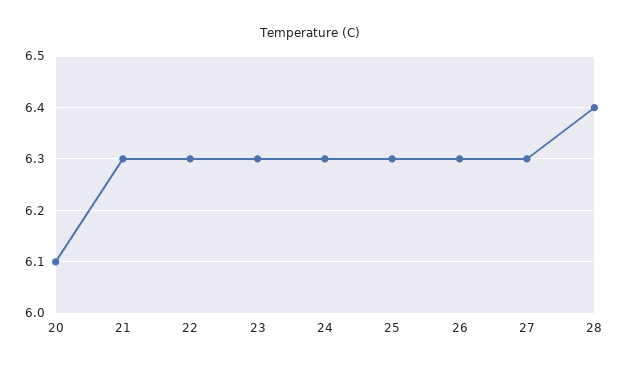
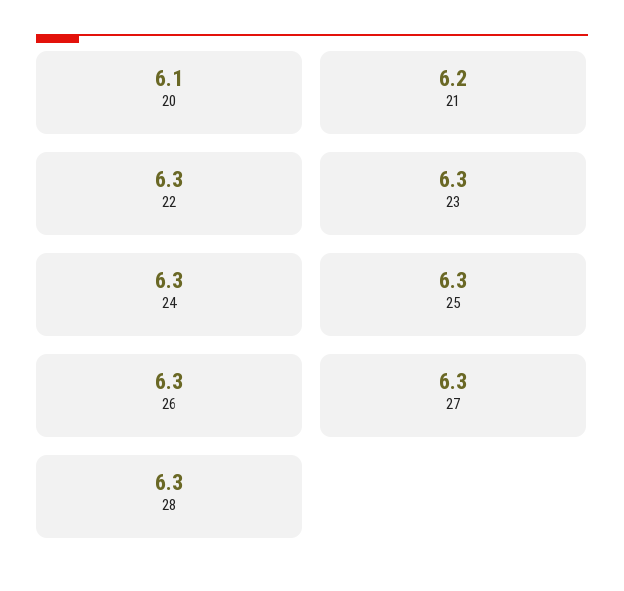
  {
    "20": 6.1,
-   "21": 6.3,
+   "21": 6.2,
    "22": 6.3,
    "23": 6.3,
    "24": 6.3,
    "25": 6.3,
    "26": 6.3,
    "27": 6.3,
-   "28": 6.4
+   "28": 6.3
  }

